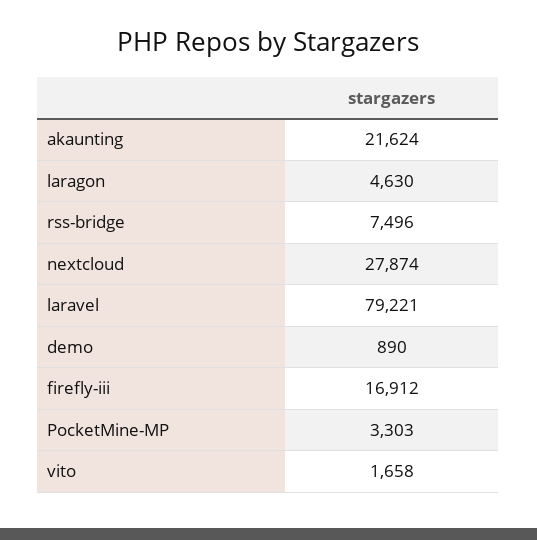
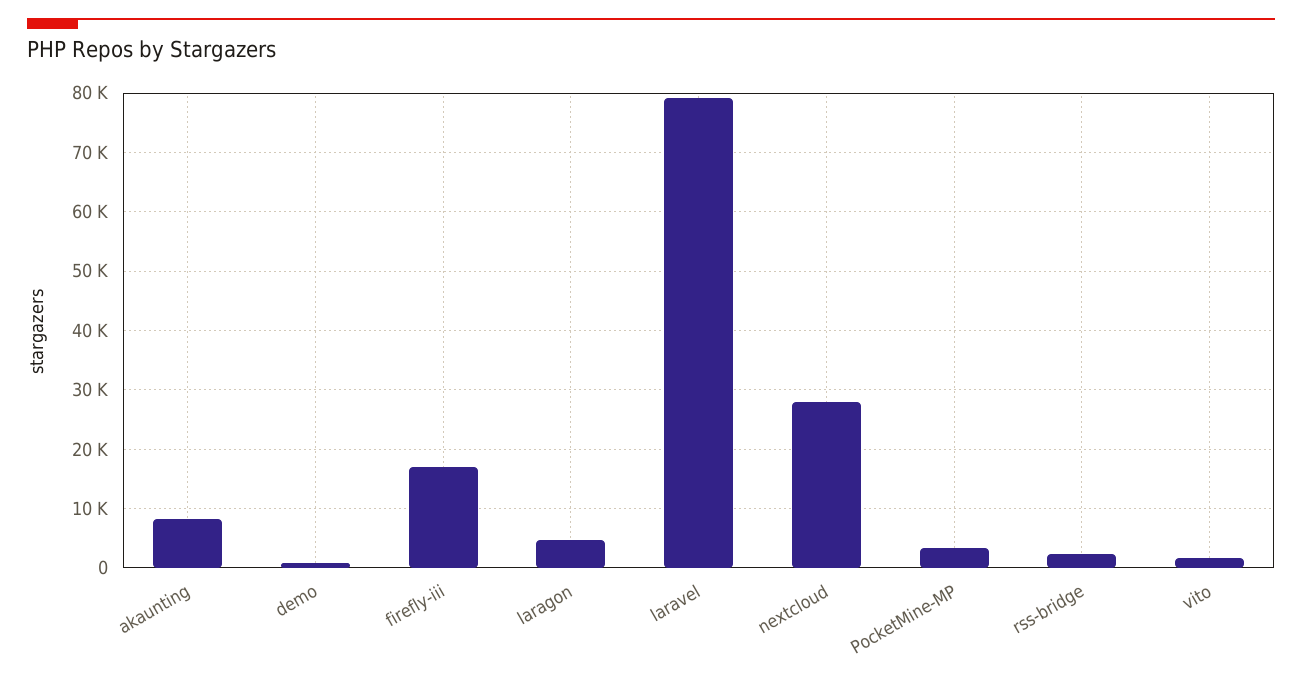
  {
-   "akaunting": 21624,
+   "akaunting": 8000,
    "laragon": 4630,
-   "rss-bridge": 7496,
+   "rss-bridge": 2000,
    "nextcloud": 27874,
    "laravel": 79221,
    "demo": 890,
    "firefly-iii": 16912,
    "PocketMine-MP": 3303,
    "vito": 1658
  }

